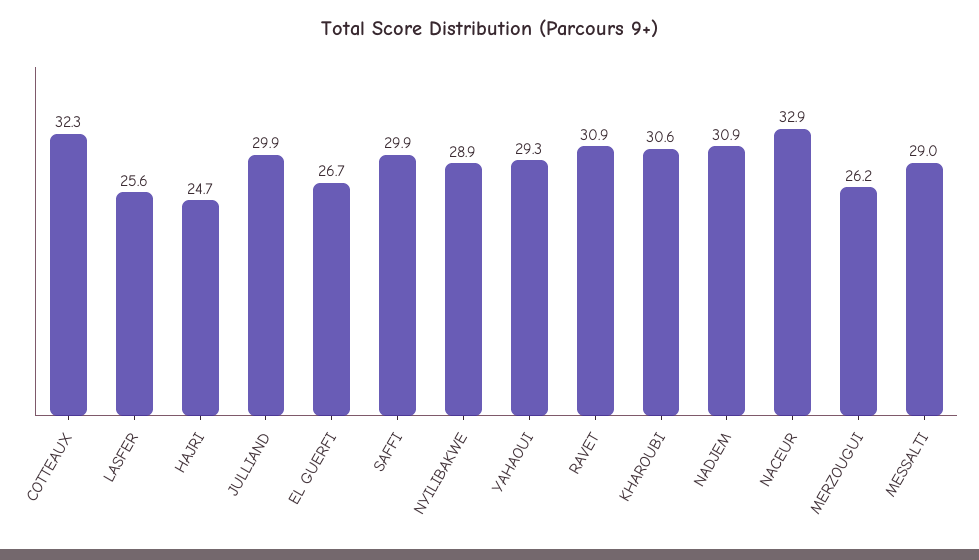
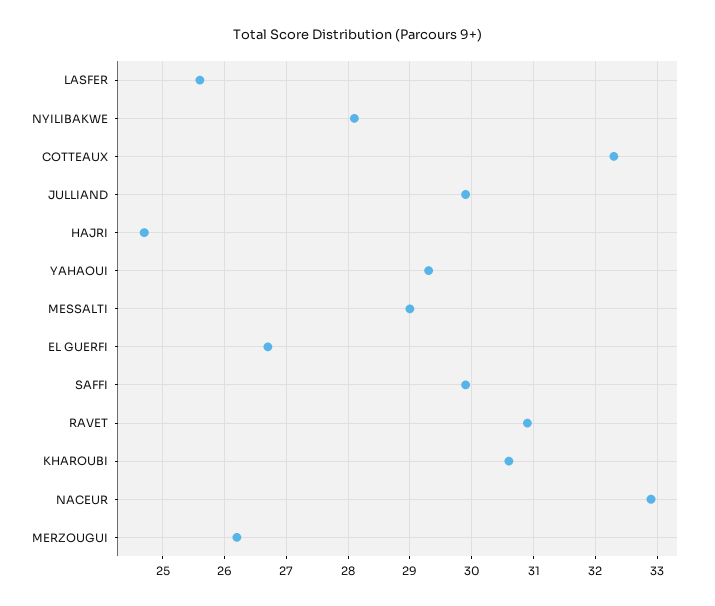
  {
    "COTTEAUX": 32.3,
    "LASFER": 25.6,
    "HAJRI": 24.7,
    "JULLIAND": 29.9,
    "EL GUERFI": 26.7,
    "SAFFI": 29.9,
-   "NYILIBAKWE": 28.9,
+   "NYILIBAKWE": 28.1,
    "YAHAOUI": 29.3,
    "RAVET": 30.9,
    "KHAROUBI": 30.6,
-   "NADJEM": 30.9,
    "NACEUR": 32.9,
    "MERZOUGUI": 26.2,
    "MESSALTI": 29
  }

